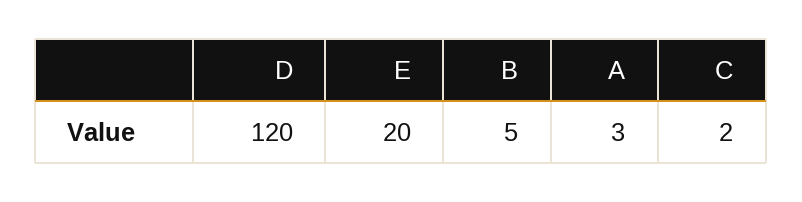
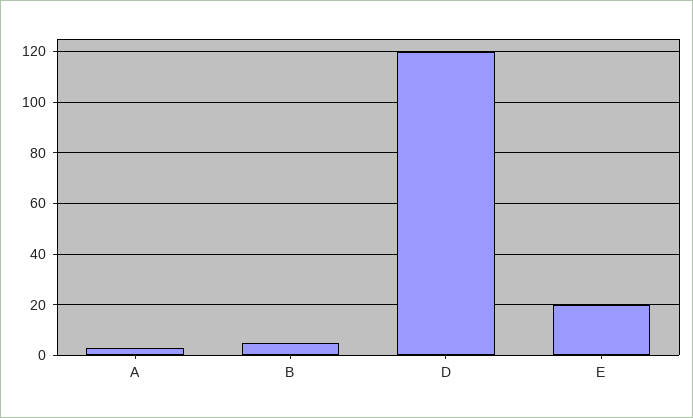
  {
    "D": 120,
    "E": 20,
    "B": 5,
-   "A": 3,
+   "A": 3
-   "C": 2
  }

